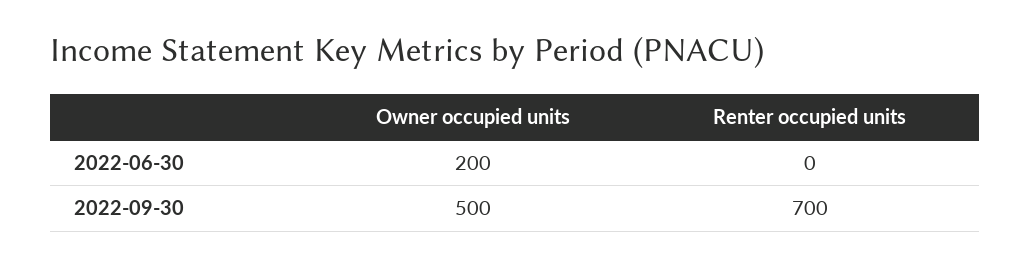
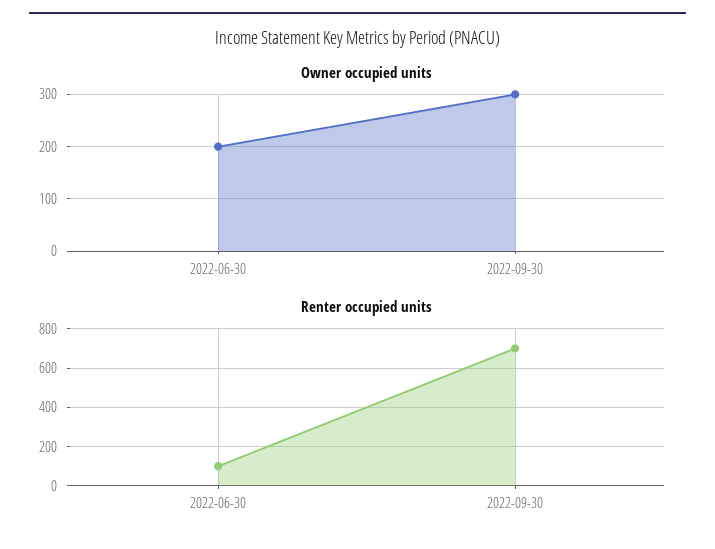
  {
    "Owner occupied units": {
      "2022-06-30": 200,
-     "2022-09-30": 500
+     "2022-09-30": 300
    },
    "Renter occupied units": {
-     "2022-06-30": 0,
+     "2022-06-30": 100,
      "2022-09-30": 700
    }
  }

